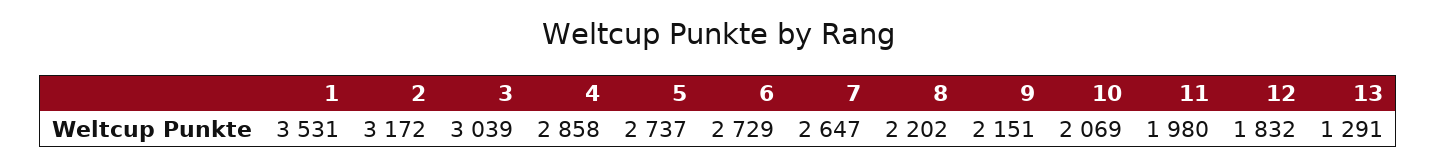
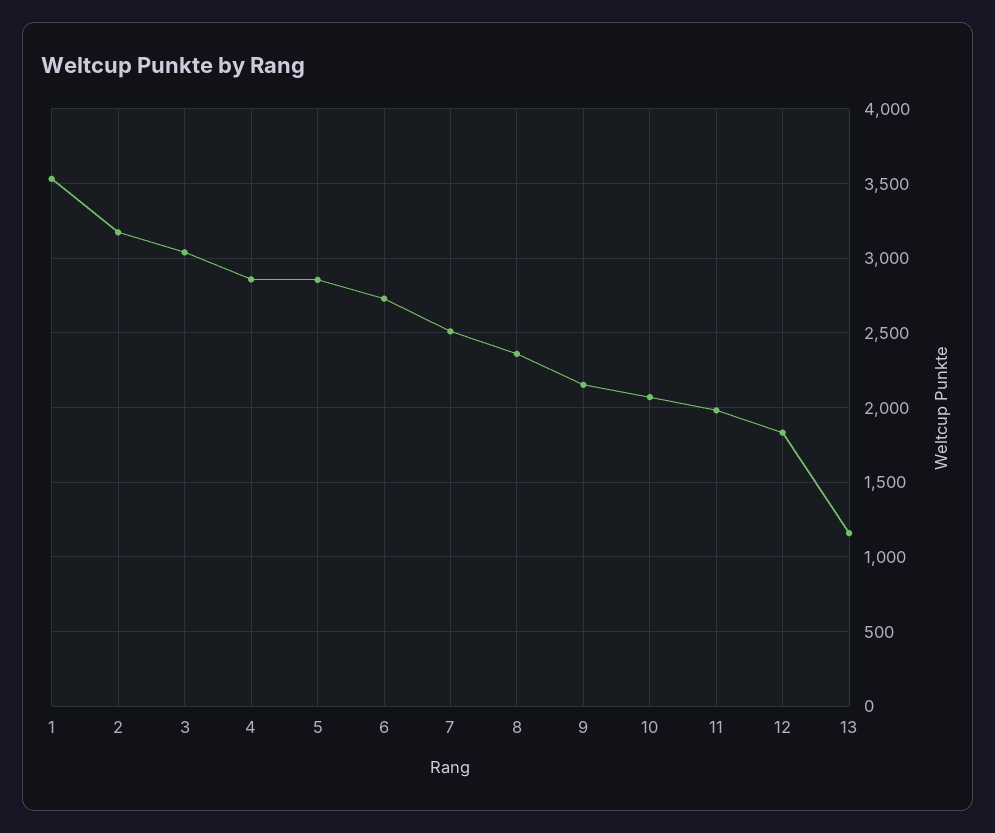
  {
    "1": 3531,
    "2": 3172,
    "3": 3039,
    "4": 2858,
-   "5": 2737,
+   "5": 2850,
    "6": 2729,
-   "7": 2647,
+   "7": 2500,
-   "8": 2202,
+   "8": 2350,
    "9": 2151,
    "10": 2069,
    "11": 1980,
    "12": 1832,
-   "13": 1291
+   "13": 1150
  }

